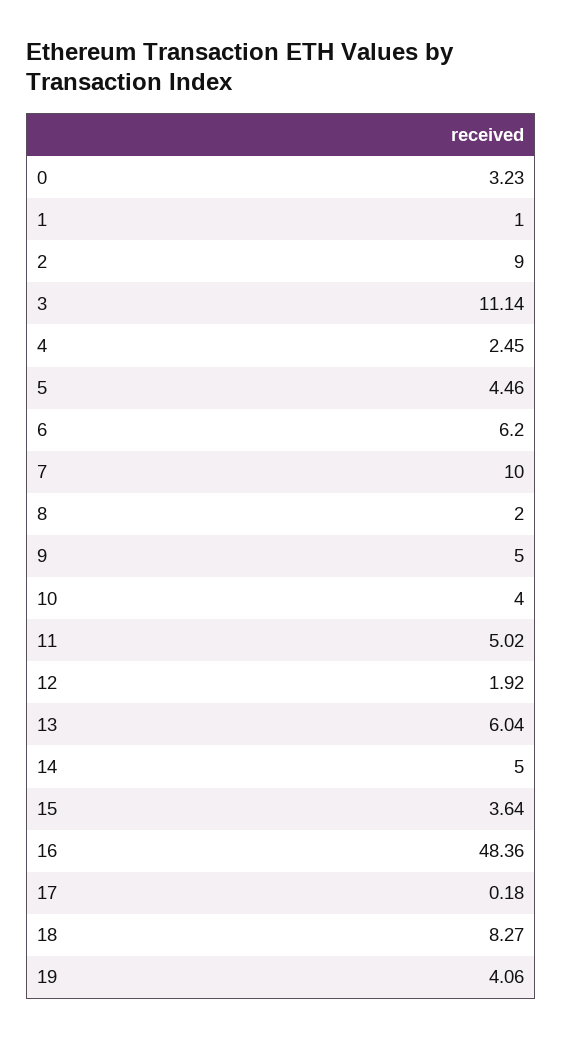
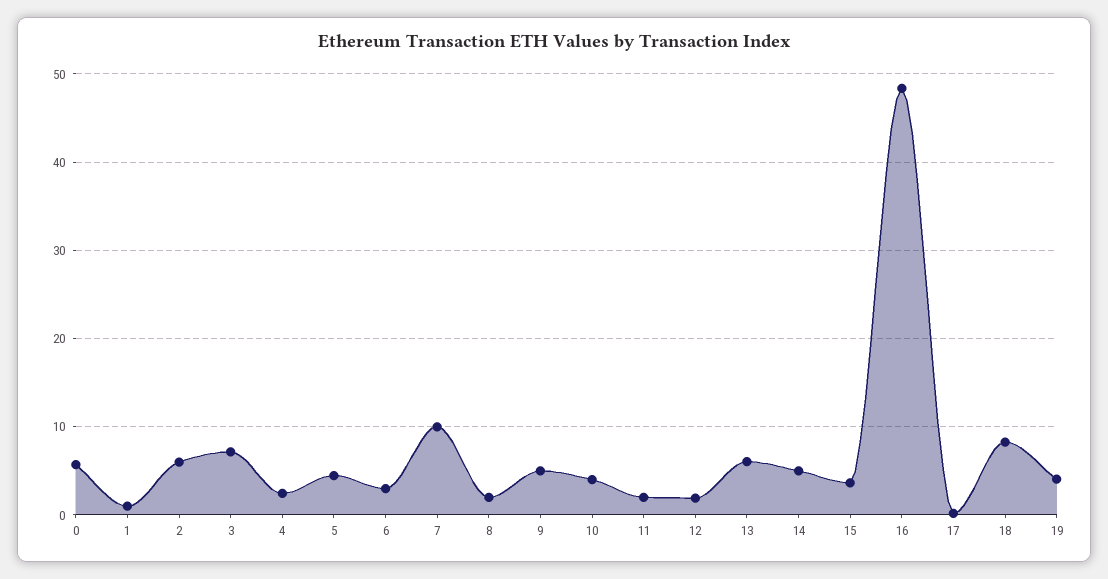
  {
-   "0": 3.23,
+   "0": 6,
    "1": 1,
-   "2": 9,
+   "2": 6,
-   "3": 11.14,
+   "3": 7,
    "4": 2.45,
    "5": 4.46,
-   "6": 6.2,
+   "6": 3,
    "7": 10,
    "8": 2,
    "9": 5,
    "10": 4,
-   "11": 5.02,
+   "11": 2,
    "12": 1.92,
    "13": 6.04,
    "14": 5,
    "15": 3.64,
    "16": 48.36,
    "17": 0.18,
    "18": 8.27,
    "19": 4.06
  }

